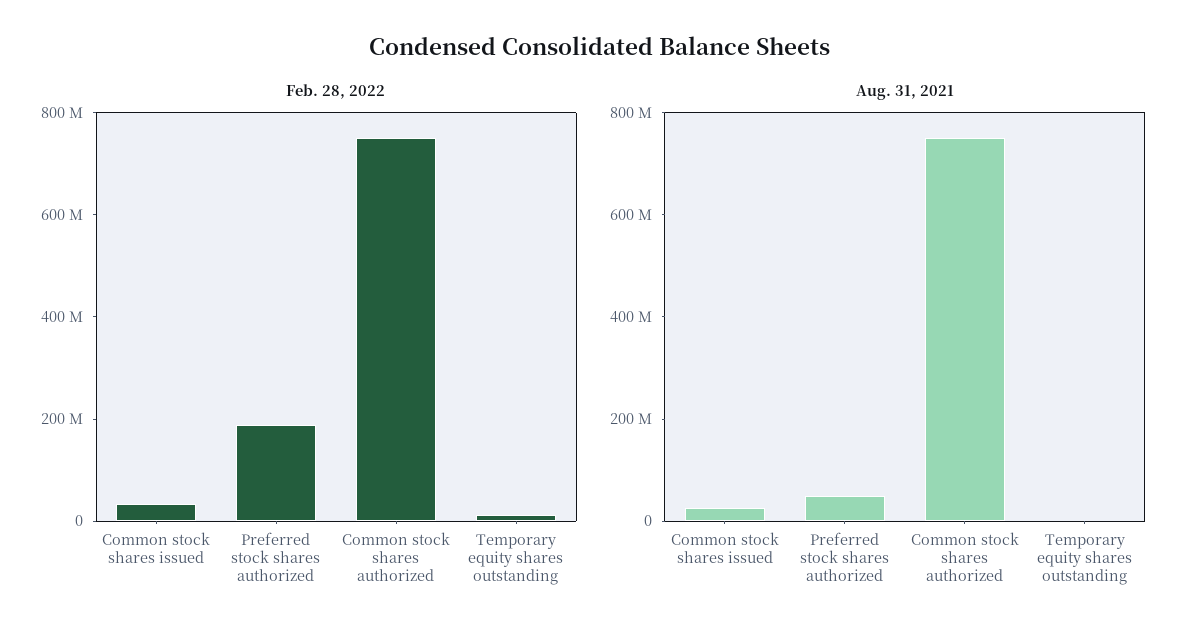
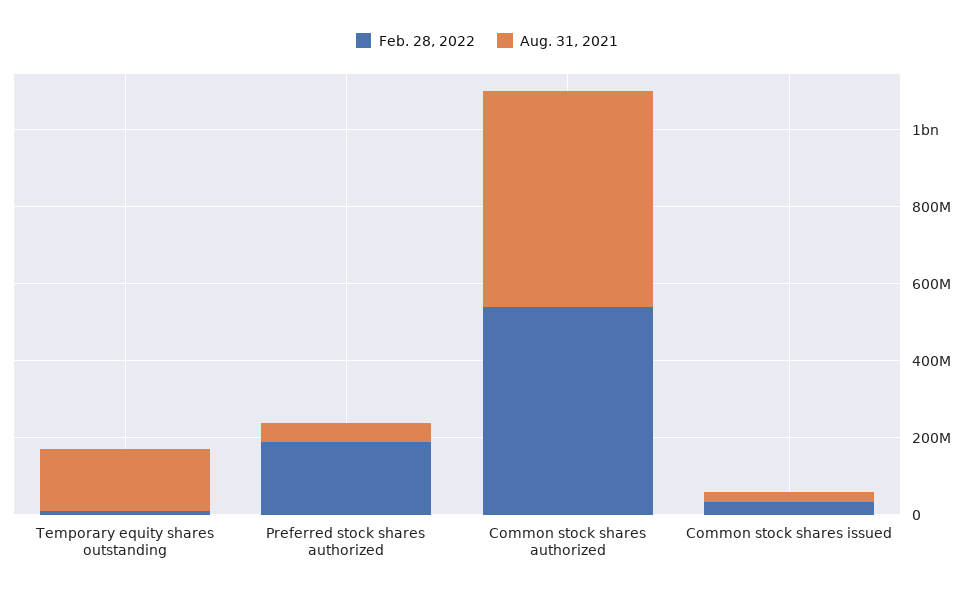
  {
    "Feb. 28, 2022": {
      "Common stock shares issued": 50000000,
      "Preferred stock shares authorized": 200000000,
-     "Common stock shares authorized": 750000000,
+     "Common stock shares authorized": 550000000,
      "Temporary equity shares outstanding": 0
    },
    "Aug. 31, 2021": {
      "Common stock shares issued": 50000000,
      "Preferred stock shares authorized": 50000000,
-     "Common stock shares authorized": 750000000,
+     "Common stock shares authorized": 550000000,
-     "Temporary equity shares outstanding": 0
+     "Temporary equity shares outstanding": 150000000
    }
  }

